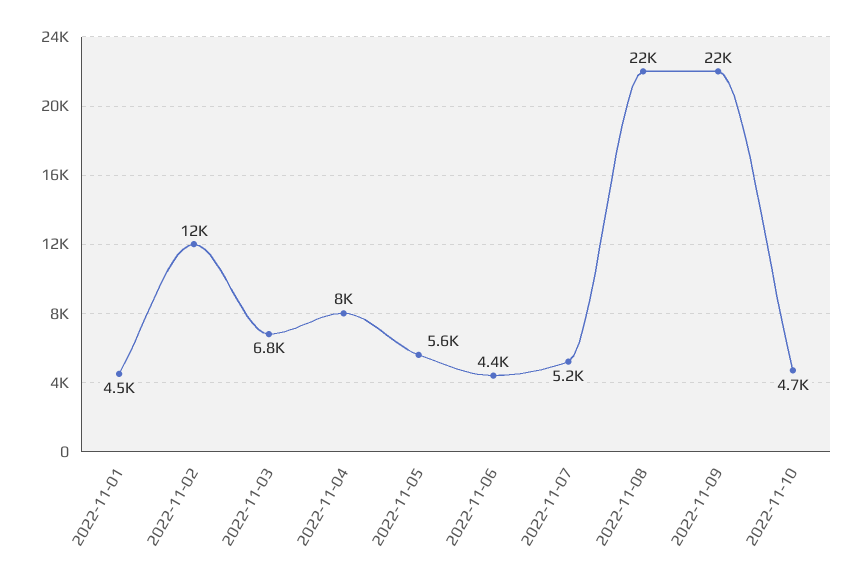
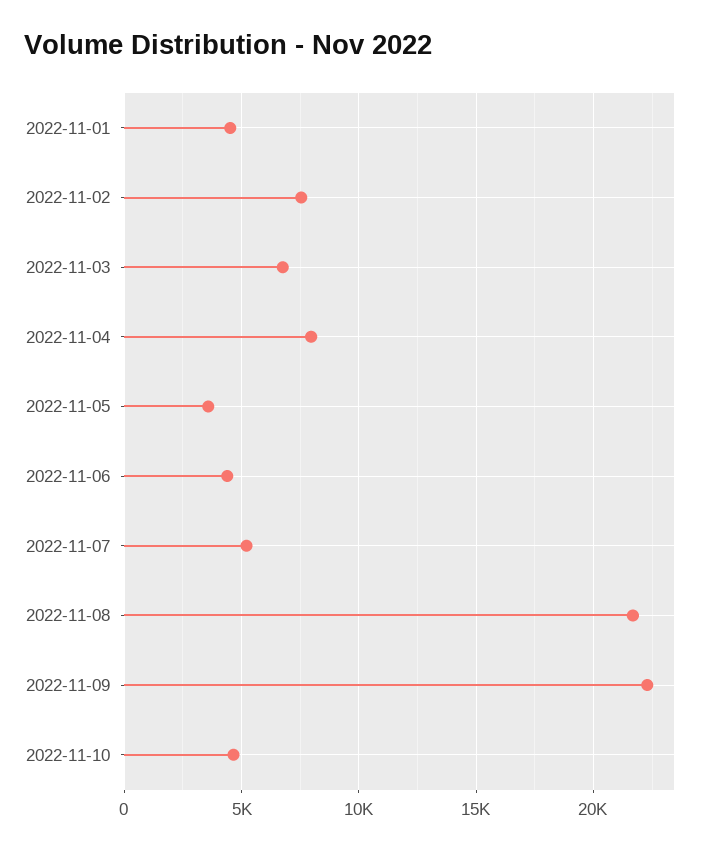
  {
    "2022-11-01": 4500,
-   "2022-11-02": 12000,
+   "2022-11-02": 7500,
    "2022-11-03": 6800,
    "2022-11-04": 8000,
-   "2022-11-05": 5600,
+   "2022-11-05": 3500,
    "2022-11-06": 4400,
    "2022-11-07": 5200,
    "2022-11-08": 22000,
    "2022-11-09": 22000,
    "2022-11-10": 4700
  }

